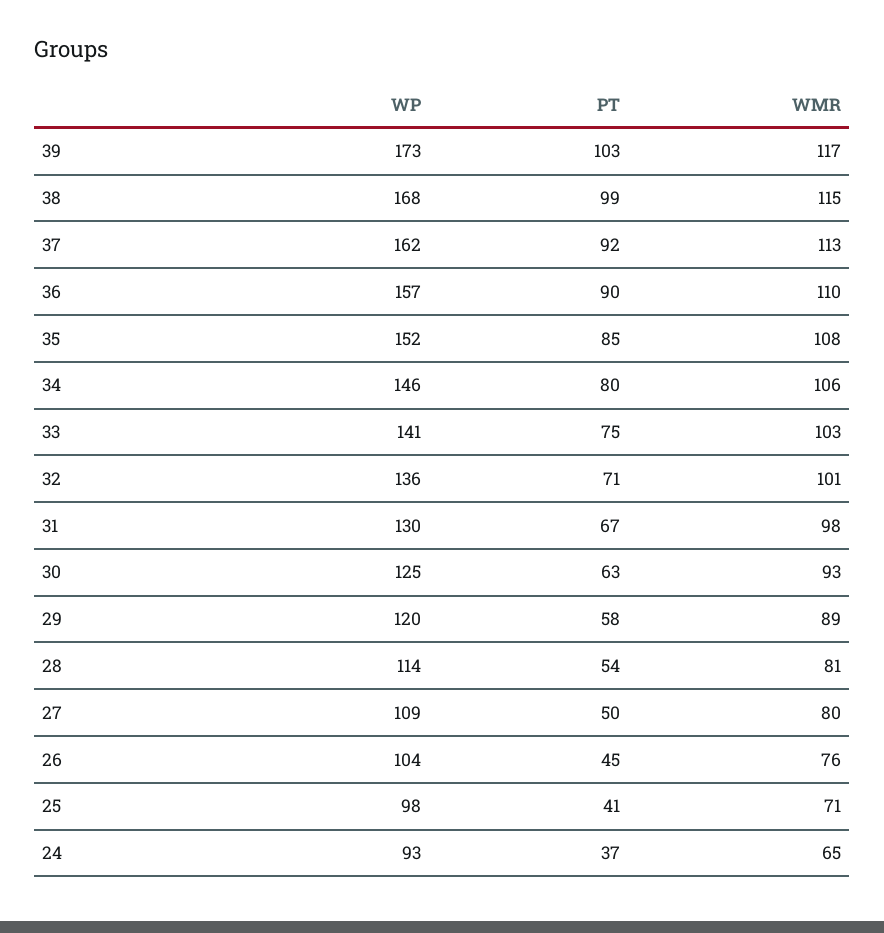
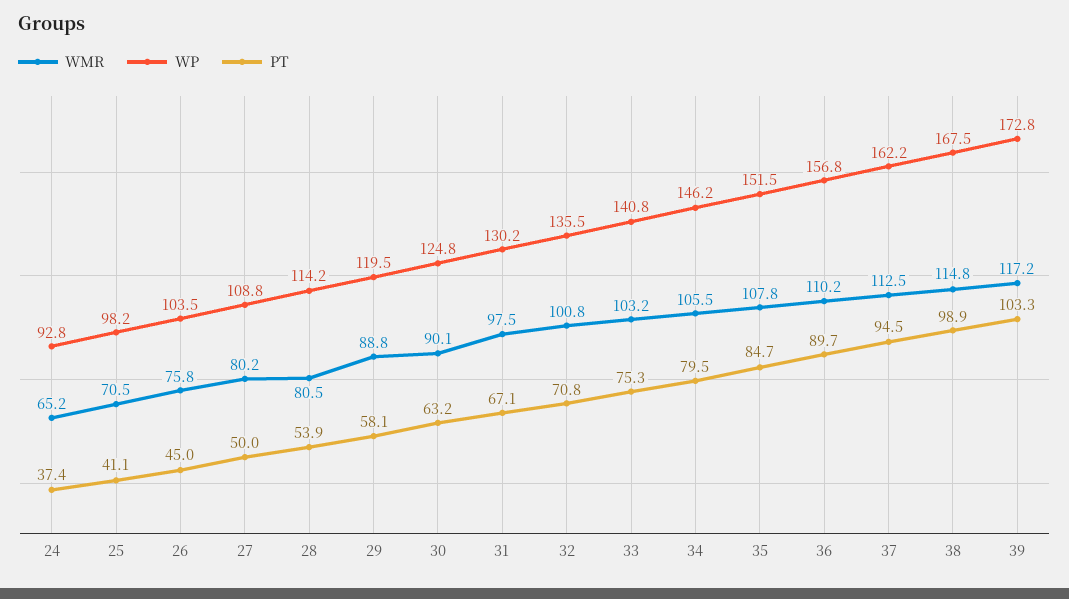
  {
    "WP": {
      "39": 172.8,
      "38": 167.5,
      "37": 162.2,
      "36": 156.8,
      "35": 151.5,
      "34": 146.2,
      "33": 140.8,
      "32": 135.5,
      "31": 130.2,
      "30": 124.8,
      "29": 119.5,
      "28": 114.2,
      "27": 108.8,
      "26": 103.5,
      "25": 98.2,
      "24": 92.8
    },
    "PT": {
      "39": 103.3,
      "38": 98.9,
-     "37": 92,
+     "37": 94.5,
      "36": 89.7,
      "35": 84.7,
      "34": 79.5,
      "33": 75.3,
      "32": 70.8,
      "31": 67.1,
      "30": 63.2,
      "29": 58.1,
      "28": 53.9,
      "27": 50,
      "26": 45,
      "25": 41.1,
      "24": 37.4
    },
    "WMR": {
      "39": 117.2,
      "38": 114.8,
      "37": 112.5,
      "36": 110.2,
      "35": 107.8,
      "34": 105.5,
      "33": 103.2,
      "32": 100.8,
      "31": 97.5,
-     "30": 93,
+     "30": 90.1,
      "29": 88.8,
      "28": 80.5,
      "27": 80.2,
      "26": 75.8,
      "25": 70.5,
      "24": 65.2
    }
  }

